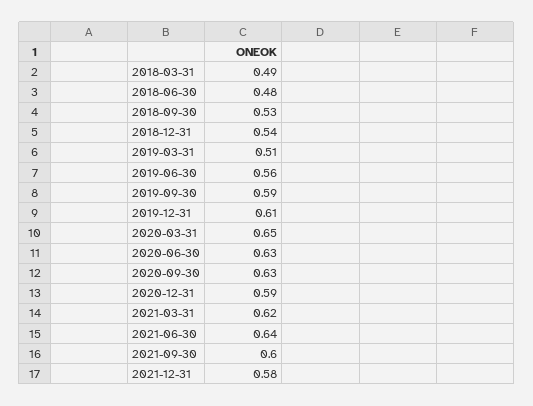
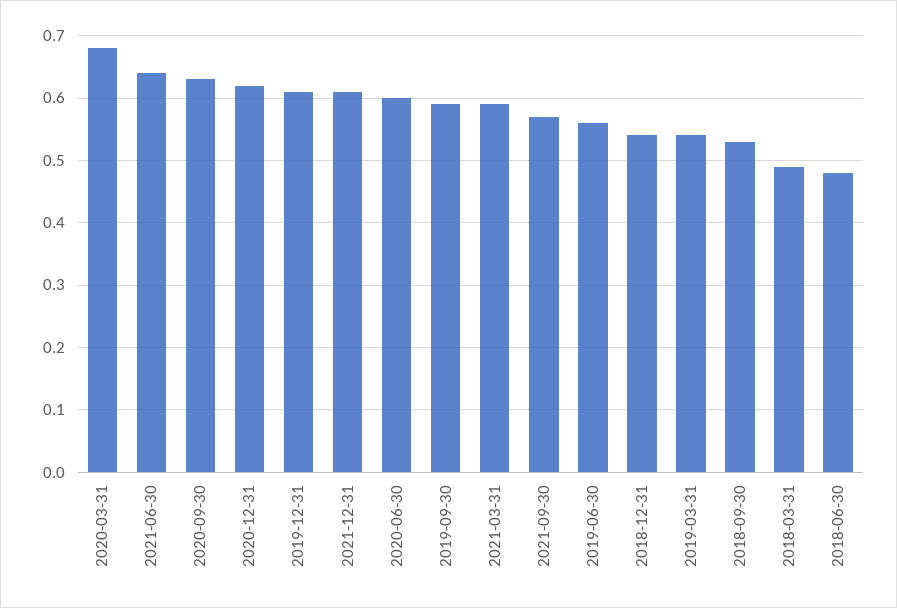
  {
    "2018-03-31": 0.49,
    "2018-06-30": 0.48,
    "2018-09-30": 0.53,
    "2018-12-31": 0.54,
-   "2019-03-31": 0.51,
+   "2019-03-31": 0.54,
    "2019-06-30": 0.56,
    "2019-09-30": 0.59,
    "2019-12-31": 0.61,
-   "2020-03-31": 0.65,
+   "2020-03-31": 0.68,
-   "2020-06-30": 0.63,
+   "2020-06-30": 0.6,
    "2020-09-30": 0.63,
-   "2020-12-31": 0.59,
+   "2020-12-31": 0.62,
-   "2021-03-31": 0.62,
+   "2021-03-31": 0.59,
    "2021-06-30": 0.64,
-   "2021-09-30": 0.6,
+   "2021-09-30": 0.57,
-   "2021-12-31": 0.58
+   "2021-12-31": 0.61
  }

